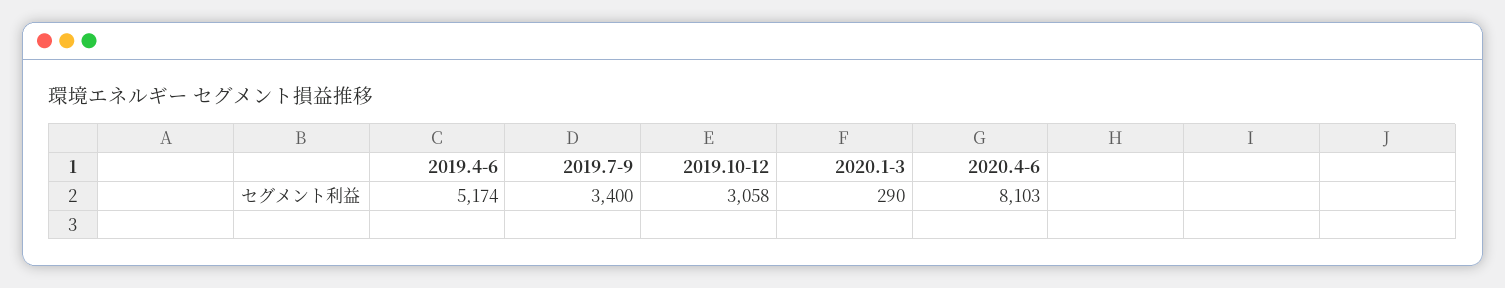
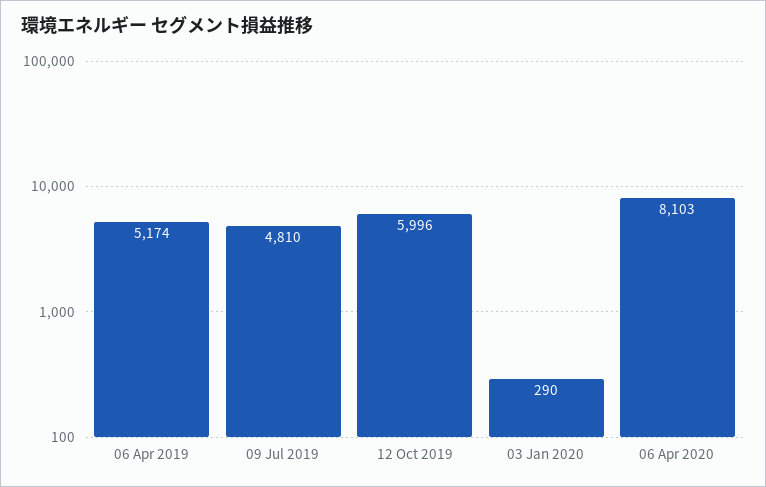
  {
    "2019.4-6": 5174,
-   "2019.7-9": 3400,
+   "2019.7-9": 4810,
-   "2019.10-12": 3058,
+   "2019.10-12": 5996,
    "2020.1-3": 290,
    "2020.4-6": 8103
  }

